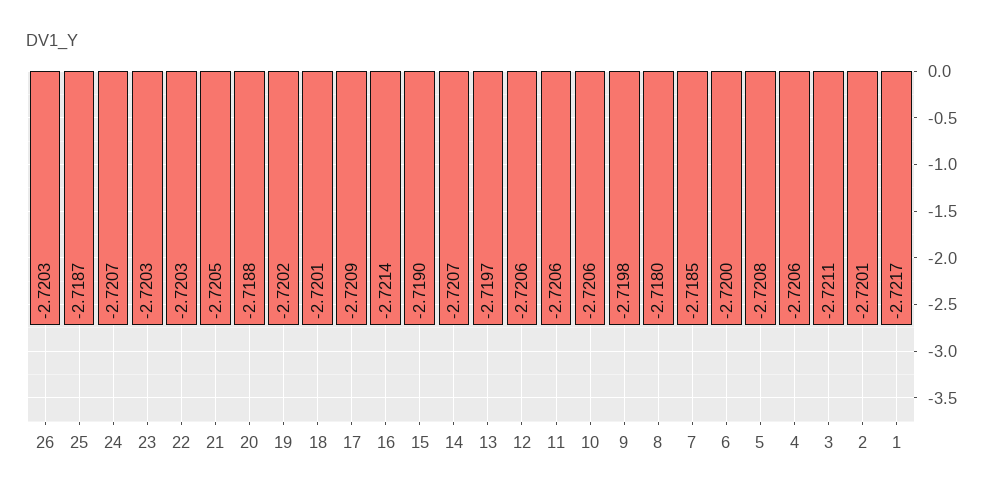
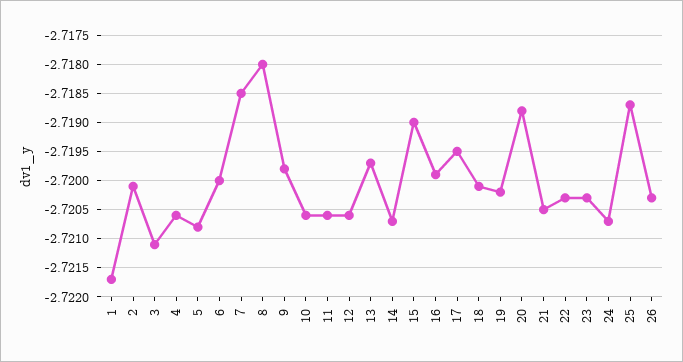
  {
    "26": -2.7203,
    "25": -2.7187,
    "24": -2.7207,
    "23": -2.7203,
    "22": -2.7203,
    "21": -2.7205,
    "20": -2.7188,
    "19": -2.7202,
    "18": -2.7201,
-   "17": -2.7209,
+   "17": -2.7195,
-   "16": -2.7214,
+   "16": -2.72,
    "15": -2.719,
    "14": -2.7207,
    "13": -2.7197,
    "12": -2.7206,
    "11": -2.7206,
    "10": -2.7206,
    "9": -2.7198,
    "8": -2.718,
    "7": -2.7185,
    "6": -2.72,
    "5": -2.7208,
    "4": -2.7206,
    "3": -2.7211,
    "2": -2.7201,
    "1": -2.7217
  }

